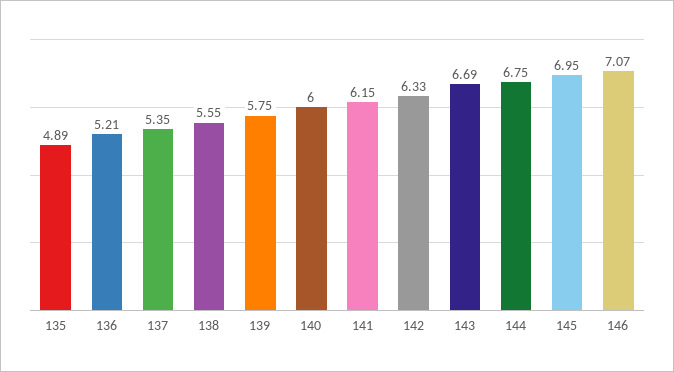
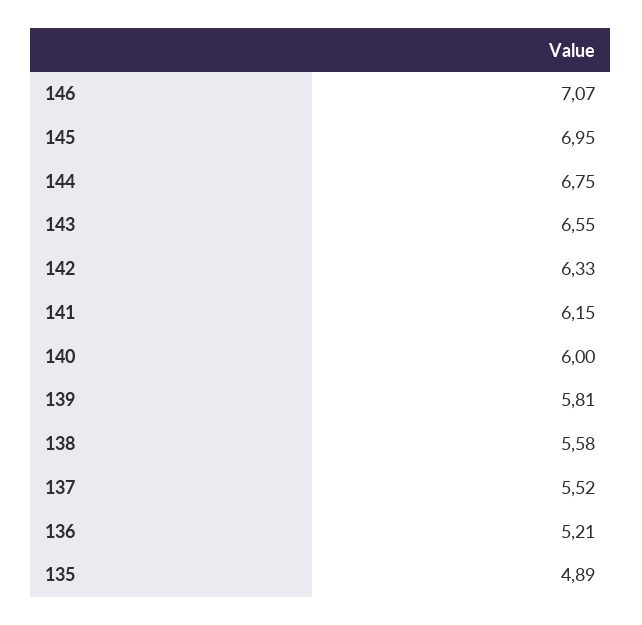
  {
    "135": 4.89,
    "136": 5.21,
-   "137": 5.35,
+   "137": 5.52,
-   "138": 5.55,
+   "138": 5.58,
-   "139": 5.75,
+   "139": 5.81,
    "140": 6,
    "141": 6.15,
    "142": 6.33,
-   "143": 6.69,
+   "143": 6.55,
    "144": 6.75,
    "145": 6.95,
    "146": 7.07
  }

